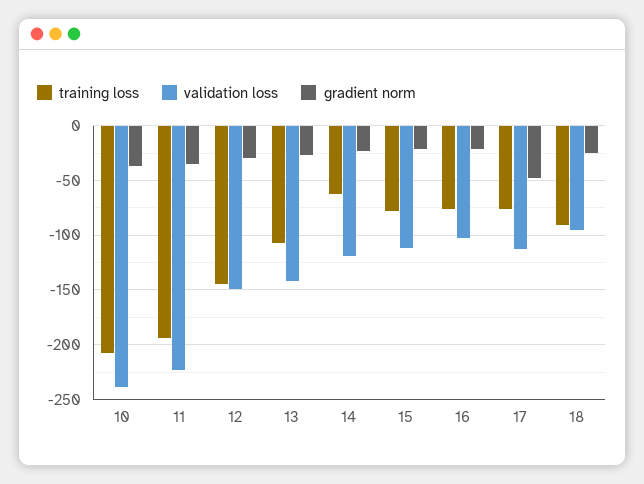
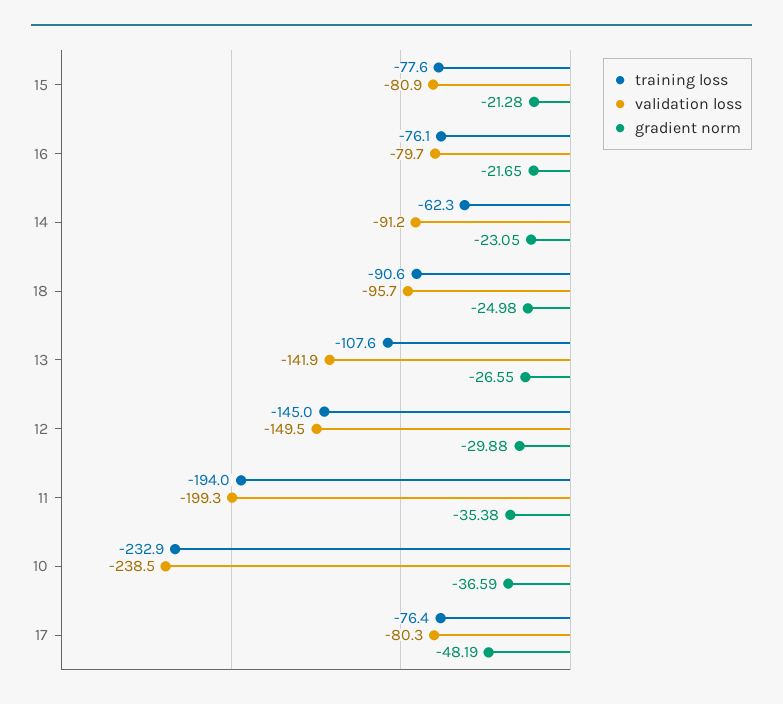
  {
    "training loss": {
-     "10": -210,
+     "10": -232.9,
      "11": -194,
      "12": -145,
      "13": -107.6,
      "14": -62.3,
      "15": -77.6,
      "16": -76.1,
      "17": -76.4,
      "18": -90.6
    },
    "validation loss": {
      "10": -238.5,
-     "11": -220,
+     "11": -199.3,
      "12": -149.5,
      "13": -141.9,
-     "14": -120,
+     "14": -91.2,
-     "15": -110,
+     "15": -80.9,
-     "16": -100,
+     "16": -79.7,
-     "17": -110,
+     "17": -80.3,
      "18": -95.7
    },
    "gradient norm": {
      "10": -36.59,
      "11": -35.38,
      "12": -29.88,
      "13": -26.55,
      "14": -23.05,
      "15": -21.28,
      "16": -21.65,
      "17": -48.19,
      "18": -24.98
    }
  }

